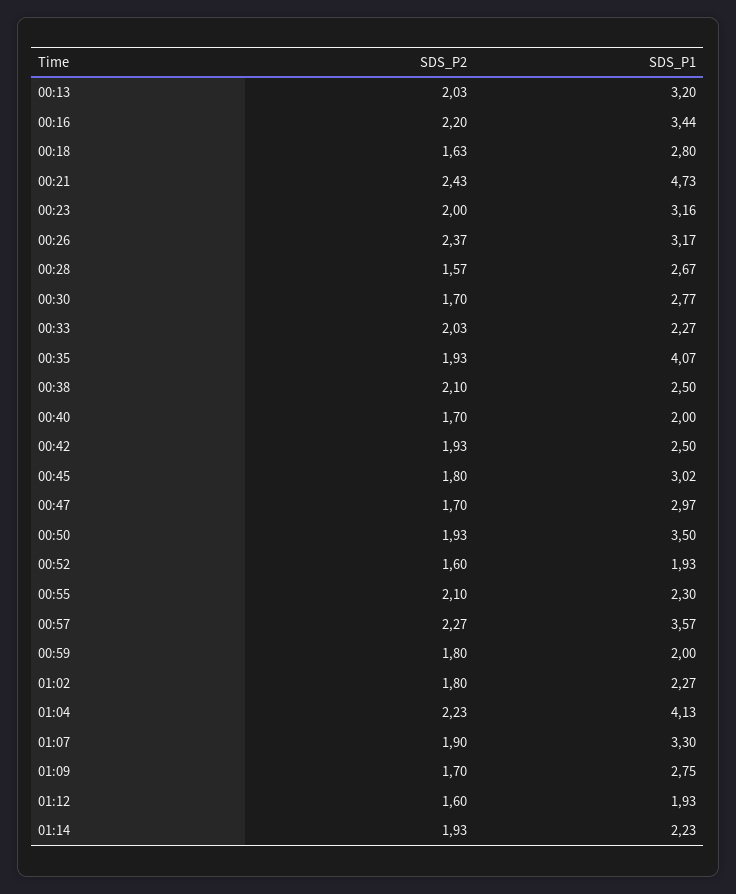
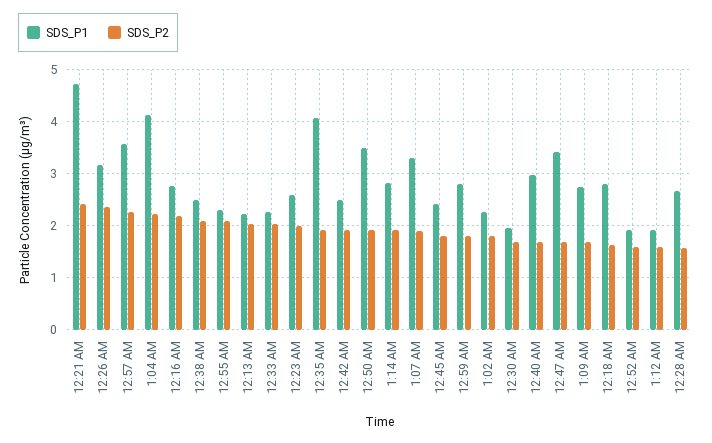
  {
    "SDS_P2": {
      "00:13": 2.03,
      "00:16": 2.2,
      "00:18": 1.63,
      "00:21": 2.43,
      "00:23": 2,
      "00:26": 2.37,
      "00:28": 1.57,
      "00:30": 1.7,
      "00:33": 2.03,
      "00:35": 1.93,
      "00:38": 2.1,
      "00:40": 1.7,
      "00:42": 1.93,
      "00:45": 1.8,
      "00:47": 1.7,
      "00:50": 1.93,
      "00:52": 1.6,
      "00:55": 2.1,
      "00:57": 2.27,
      "00:59": 1.8,
      "01:02": 1.8,
      "01:04": 2.23,
      "01:07": 1.9,
      "01:09": 1.7,
      "01:12": 1.6,
      "01:14": 1.93
    },
    "SDS_P1": {
-     "00:13": 3.2,
+     "00:13": 2.2,
-     "00:16": 3.44,
+     "00:16": 2.8,
      "00:18": 2.8,
      "00:21": 4.73,
-     "00:23": 3.16,
+     "00:23": 2.6,
      "00:26": 3.17,
      "00:28": 2.67,
-     "00:30": 2.77,
+     "00:30": 2,
      "00:33": 2.27,
      "00:35": 4.07,
      "00:38": 2.5,
-     "00:40": 2,
+     "00:40": 3,
      "00:42": 2.5,
-     "00:45": 3.02,
+     "00:45": 2.4,
-     "00:47": 2.97,
+     "00:47": 3.4,
      "00:50": 3.5,
      "00:52": 1.93,
      "00:55": 2.3,
      "00:57": 3.57,
-     "00:59": 2,
+     "00:59": 2.8,
      "01:02": 2.27,
      "01:04": 4.13,
      "01:07": 3.3,
      "01:09": 2.75,
      "01:12": 1.93,
-     "01:14": 2.23
+     "01:14": 2.8
    }
  }

